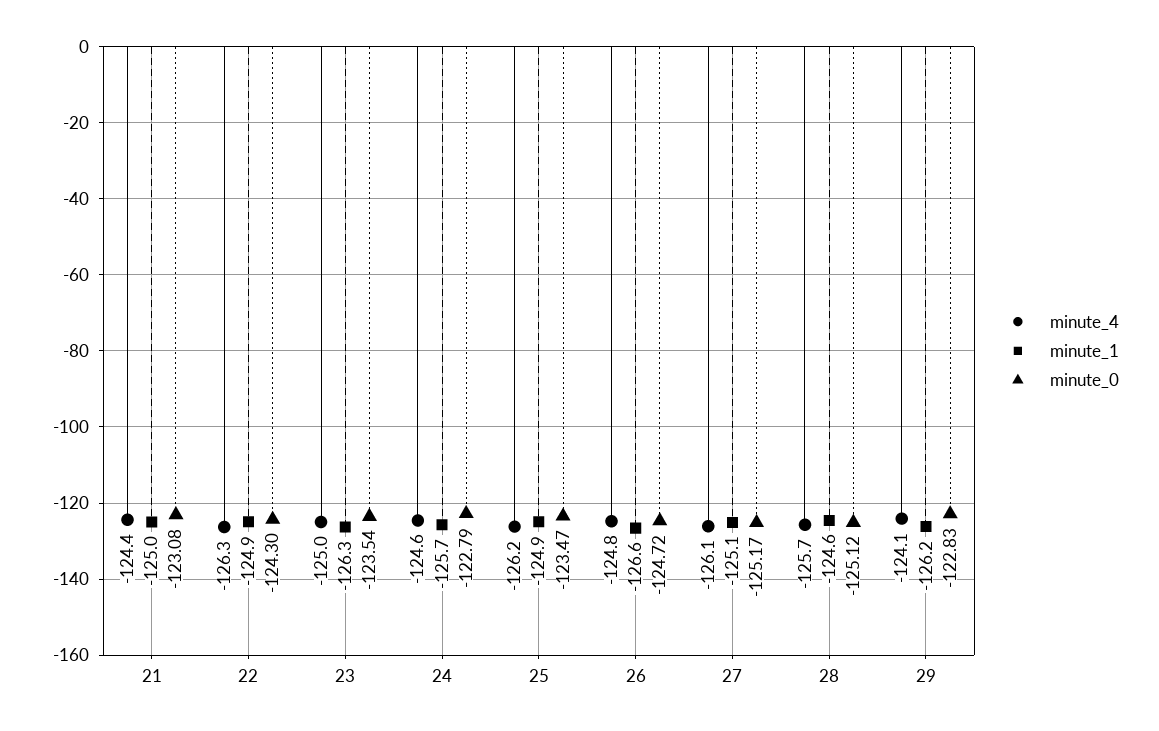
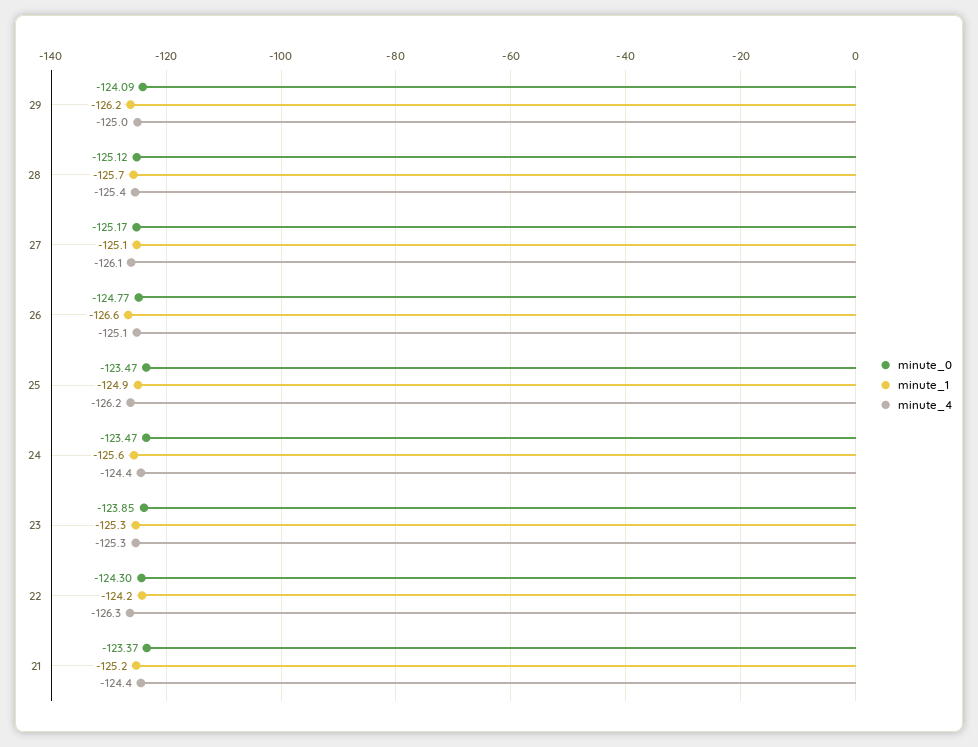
  {
    "minute_4": {
      "21": -124.4,
      "22": -126.3,
-     "23": -125,
+     "23": -125.3,
-     "24": -124.6,
+     "24": -124.4,
      "25": -126.2,
-     "26": -124.8,
+     "26": -125.1,
      "27": -126.1,
-     "28": -125.7,
+     "28": -125.4,
-     "29": -124.1
+     "29": -125
    },
    "minute_1": {
-     "21": -125,
+     "21": -125.2,
-     "22": -124.9,
+     "22": -124.2,
-     "23": -126.3,
+     "23": -125.3,
-     "24": -125.7,
+     "24": -125.6,
      "25": -124.9,
      "26": -126.6,
      "27": -125.1,
-     "28": -124.6,
+     "28": -125.7,
      "29": -126.2
    },
    "minute_0": {
-     "21": -123.08,
+     "21": -123.37,
      "22": -124.3,
-     "23": -123.54,
+     "23": -123.85,
-     "24": -122.79,
+     "24": -123.47,
      "25": -123.47,
-     "26": -124.72,
+     "26": -124.77,
      "27": -125.17,
      "28": -125.12,
-     "29": -122.83
+     "29": -124.09
    }
  }

